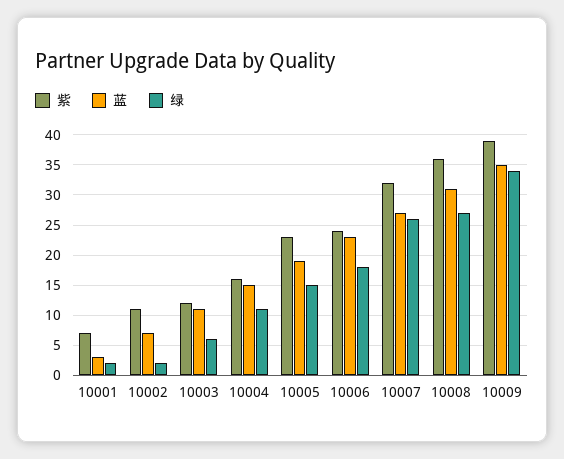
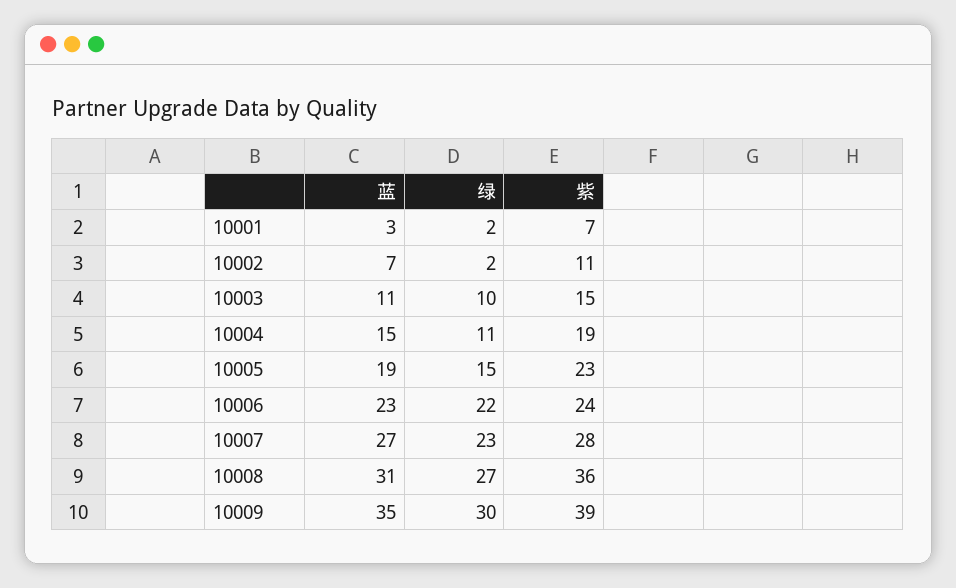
  {
    "紫": {
      "10001": 7,
      "10002": 11,
-     "10003": 12,
+     "10003": 15,
-     "10004": 16,
+     "10004": 19,
      "10005": 23,
      "10006": 24,
-     "10007": 32,
+     "10007": 28,
      "10008": 36,
      "10009": 39
    },
    "蓝": {
      "10001": 3,
      "10002": 7,
      "10003": 11,
      "10004": 15,
      "10005": 19,
      "10006": 23,
      "10007": 27,
      "10008": 31,
      "10009": 35
    },
    "绿": {
      "10001": 2,
      "10002": 2,
-     "10003": 6,
+     "10003": 10,
      "10004": 11,
      "10005": 15,
-     "10006": 18,
+     "10006": 22,
-     "10007": 26,
+     "10007": 23,
      "10008": 27,
-     "10009": 34
+     "10009": 30
    }
  }

